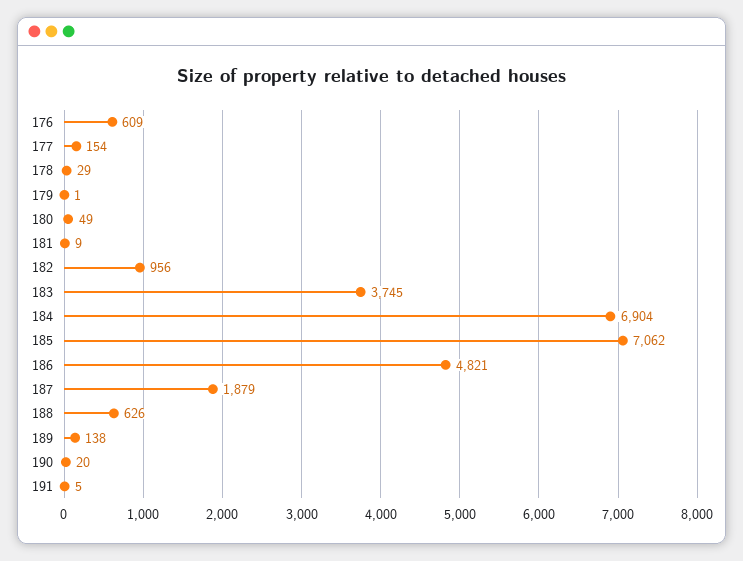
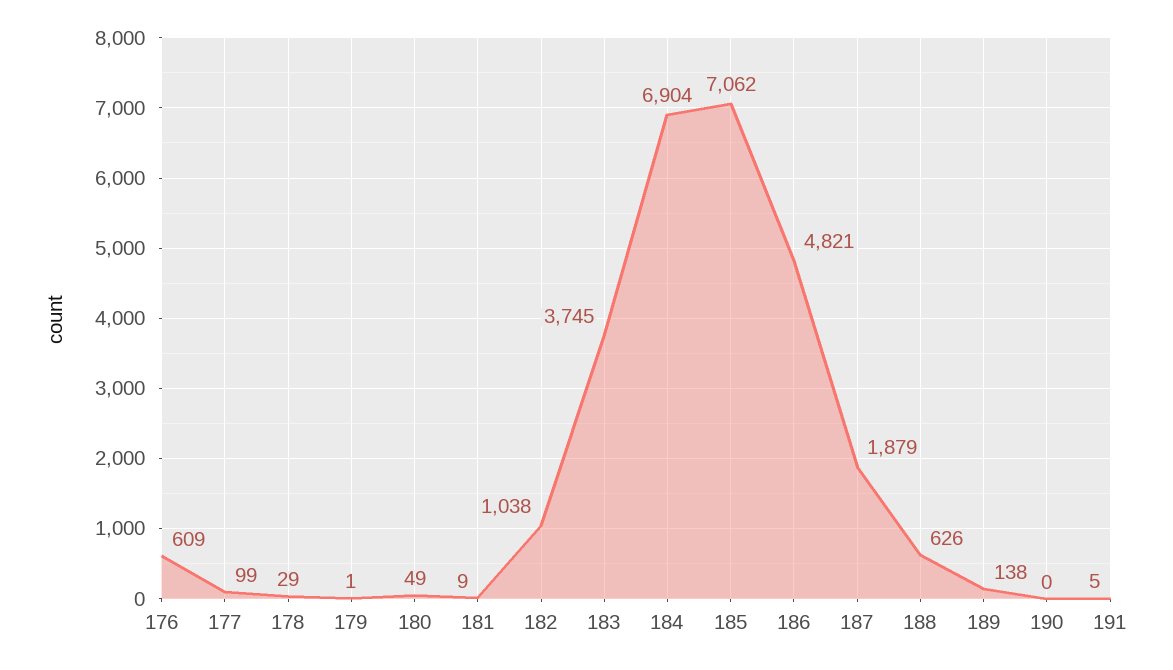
  {
    "176": 609,
-   "177": 154,
+   "177": 99,
    "178": 29,
    "179": 1,
    "180": 49,
    "181": 9,
-   "182": 956,
+   "182": 1038,
    "183": 3745,
    "184": 6904,
    "185": 7062,
    "186": 4821,
    "187": 1879,
    "188": 626,
    "189": 138,
-   "190": 20,
+   "190": 0,
    "191": 5
  }

